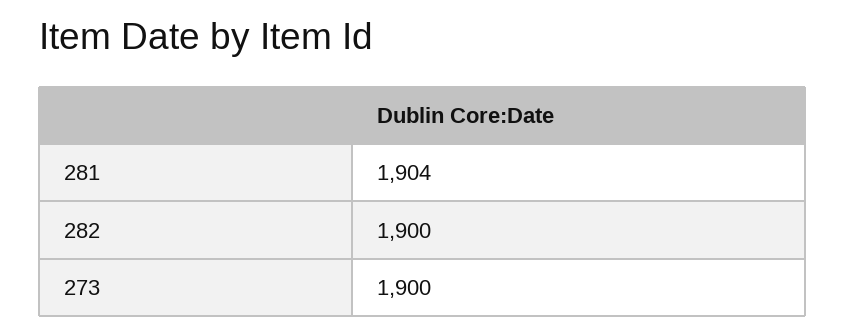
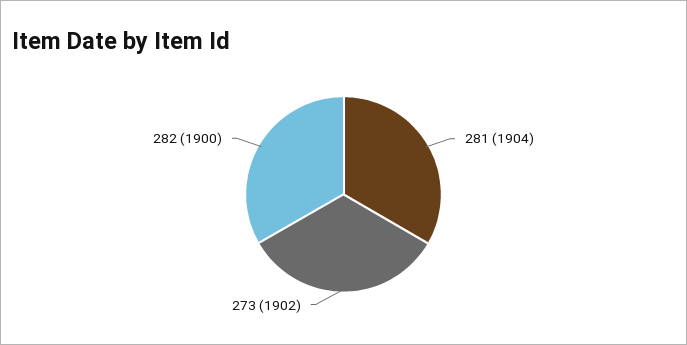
  {
    "281": 1904,
    "282": 1900,
-   "273": 1900
+   "273": 1902
  }

